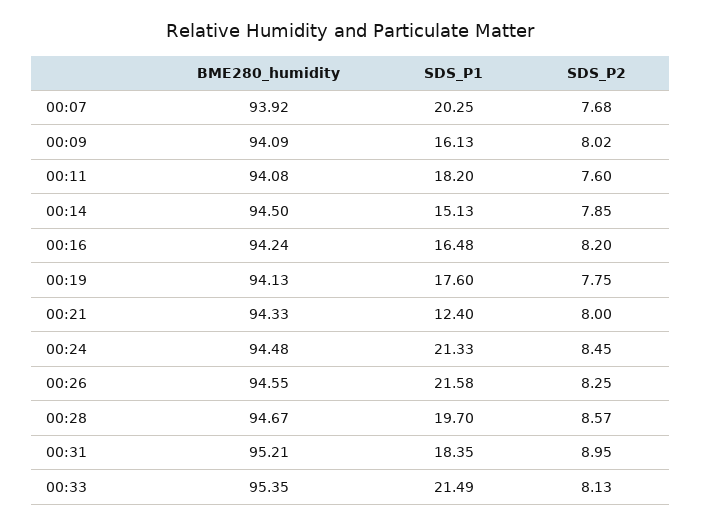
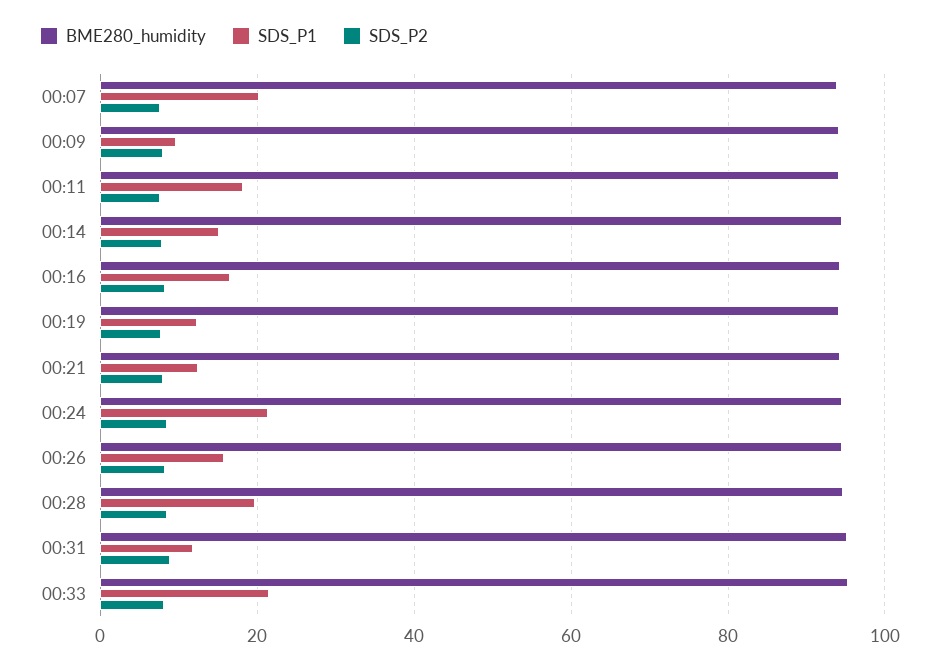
  {
    "BME280_humidity": {
      "00:07": 93.92,
      "00:09": 94.09,
      "00:11": 94.08,
      "00:14": 94.5,
      "00:16": 94.24,
      "00:19": 94.13,
      "00:21": 94.33,
      "00:24": 94.48,
      "00:26": 94.55,
      "00:28": 94.67,
      "00:31": 95.21,
      "00:33": 95.35
    },
    "SDS_P1": {
      "00:07": 20.25,
-     "00:09": 16.13,
+     "00:09": 10,
      "00:11": 18.2,
      "00:14": 15.13,
      "00:16": 16.48,
-     "00:19": 17.6,
+     "00:19": 12,
      "00:21": 12.4,
      "00:24": 21.33,
-     "00:26": 21.58,
+     "00:26": 16,
      "00:28": 19.7,
-     "00:31": 18.35,
+     "00:31": 12,
      "00:33": 21.49
    },
    "SDS_P2": {
      "00:07": 7.68,
      "00:09": 8.02,
      "00:11": 7.6,
      "00:14": 7.85,
      "00:16": 8.2,
      "00:19": 7.75,
      "00:21": 8,
      "00:24": 8.45,
      "00:26": 8.25,
      "00:28": 8.57,
      "00:31": 8.95,
      "00:33": 8.13
    }
  }

